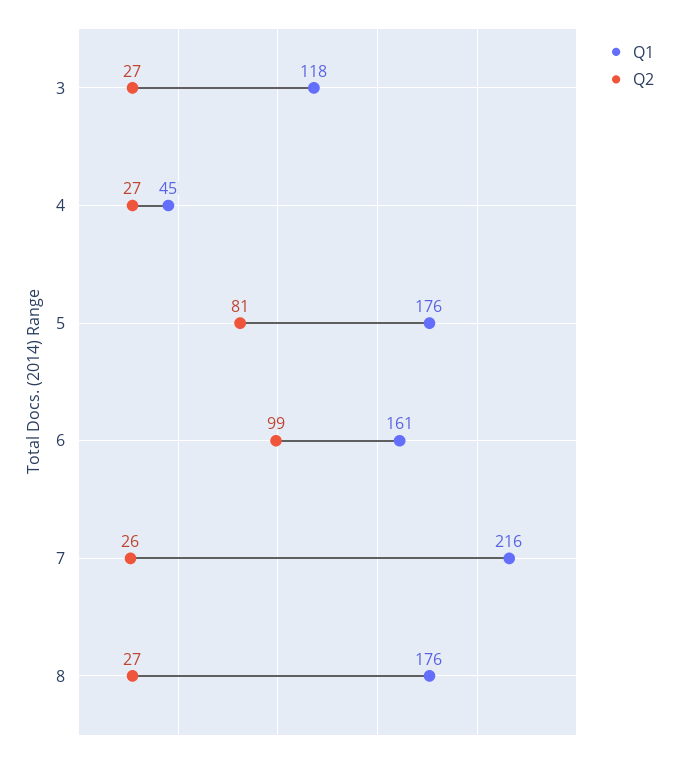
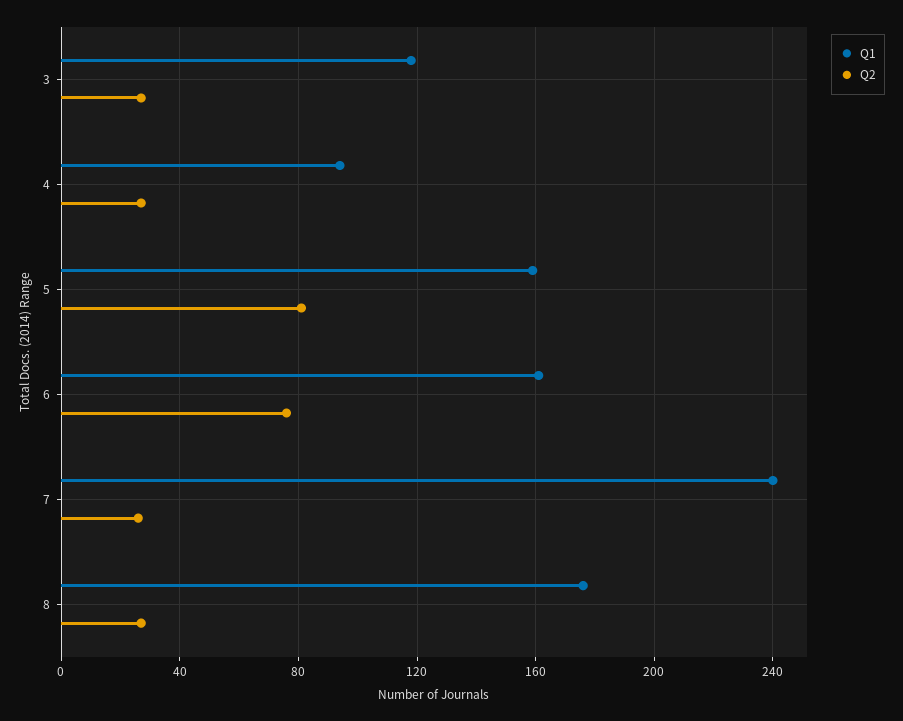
  {
    "Q1": {
      "3": 118,
-     "4": 45,
+     "4": 95,
-     "5": 176,
+     "5": 160,
      "6": 161,
-     "7": 216,
+     "7": 240,
      "8": 176
    },
    "Q2": {
      "3": 27,
      "4": 27,
      "5": 81,
-     "6": 99,
+     "6": 75,
      "7": 26,
      "8": 27
    }
  }

